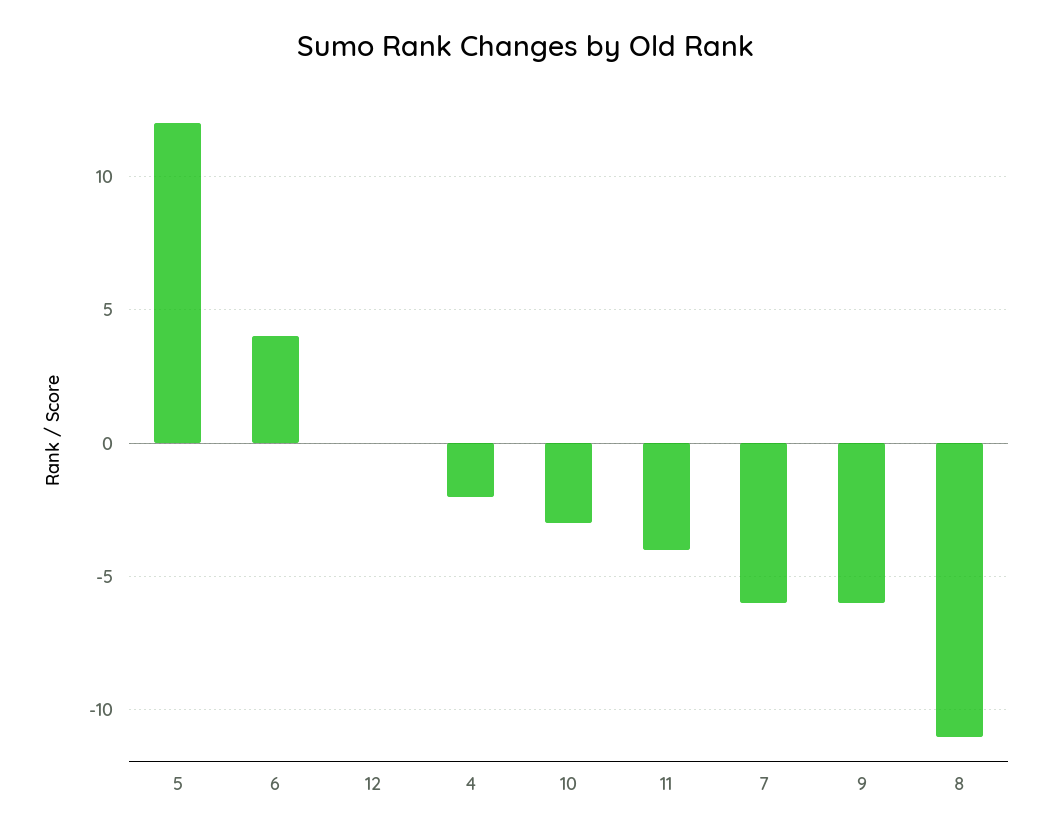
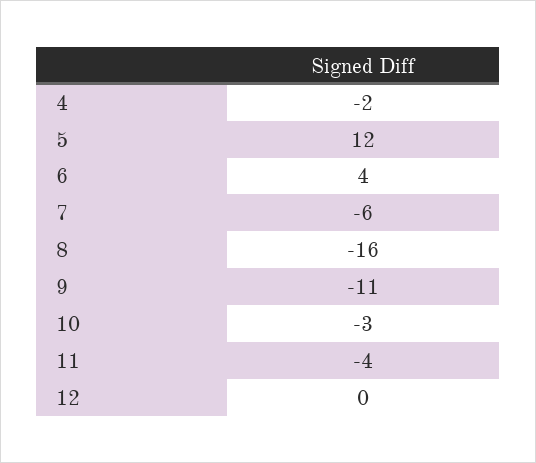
  {
    "5": 12,
    "6": 4,
    "12": 0,
    "4": -2,
    "10": -3,
    "11": -4,
    "7": -6,
-   "9": -6,
+   "9": -11,
-   "8": -11
+   "8": -16
  }

